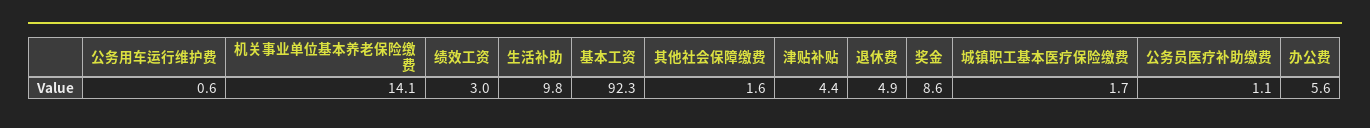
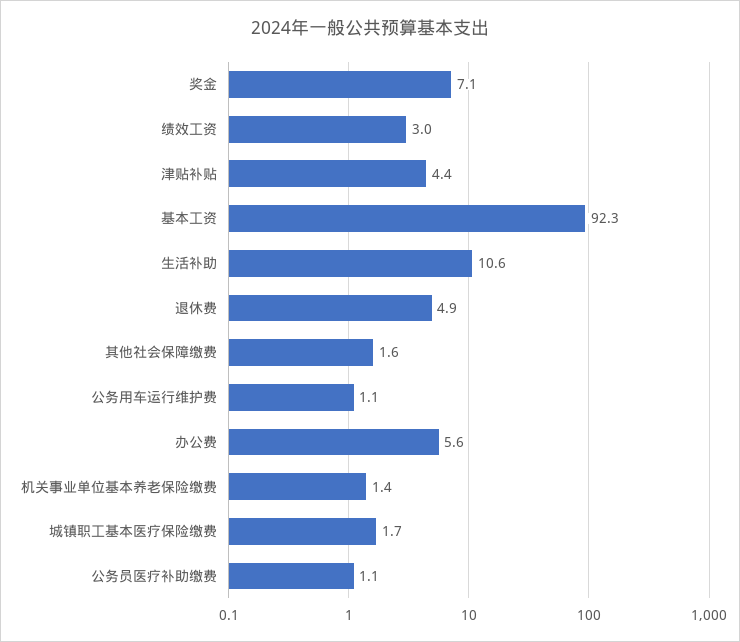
  {
-   "公务用车运行维护费": 0.6,
+   "公务用车运行维护费": 1.1,
-   "机关事业单位基本养老保险缴费": 14.1,
+   "机关事业单位基本养老保险缴费": 1.4,
    "绩效工资": 3,
-   "生活补助": 9.8,
+   "生活补助": 10.6,
    "基本工资": 92.3,
    "其他社会保障缴费": 1.6,
    "津贴补贴": 4.4,
    "退休费": 4.9,
-   "奖金": 8.6,
+   "奖金": 7.1,
    "城镇职工基本医疗保险缴费": 1.7,
    "公务员医疗补助缴费": 1.1,
    "办公费": 5.6
  }

